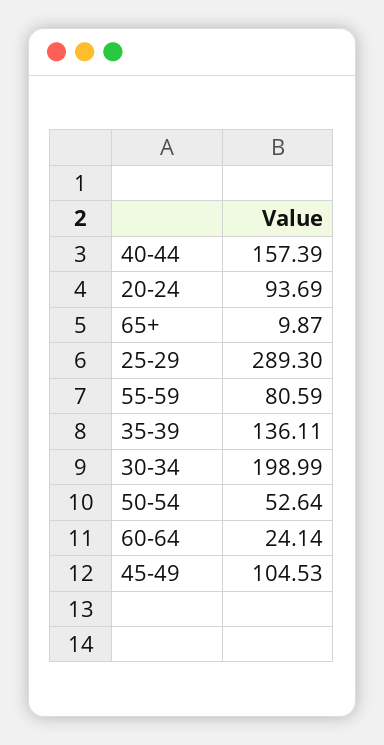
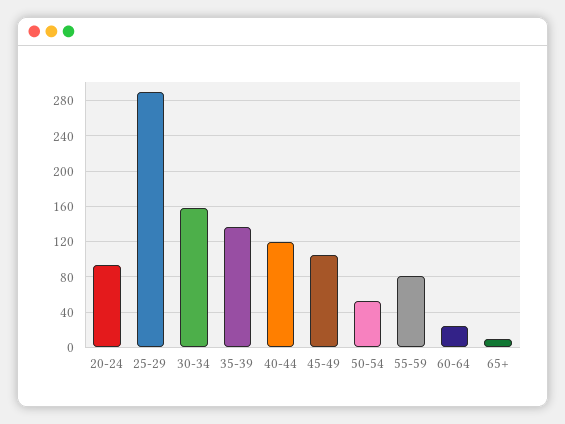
  {
-   "40-44": 157.39,
+   "40-44": 120,
    "20-24": 93.69,
    "65+": 9.87,
    "25-29": 289.3,
    "55-59": 80.59,
    "35-39": 136.11,
-   "30-34": 198.99,
+   "30-34": 160,
    "50-54": 52.64,
    "60-64": 24.14,
    "45-49": 104.53
  }

